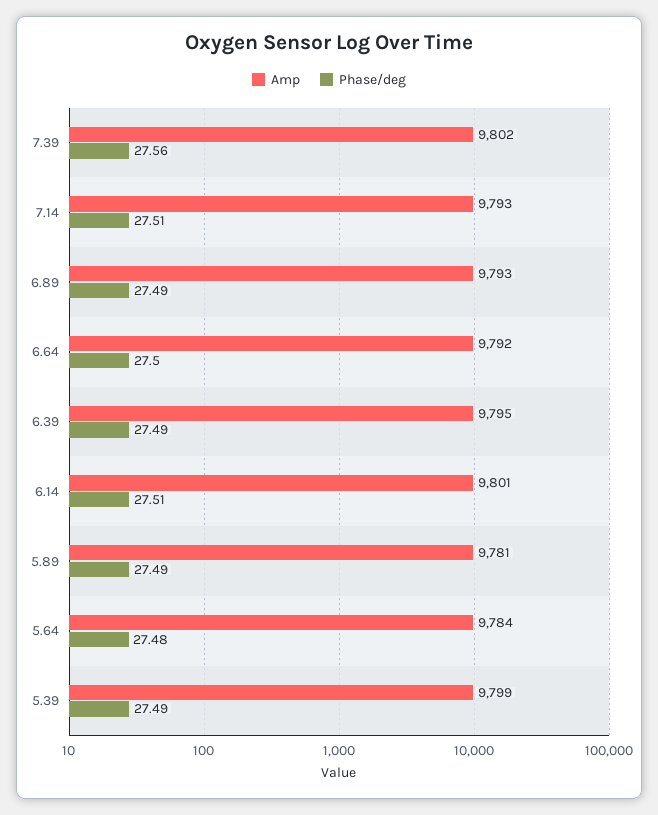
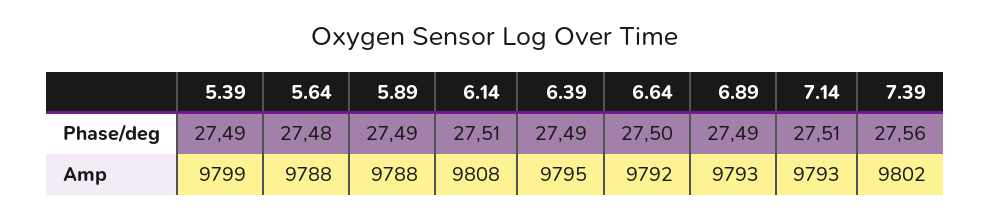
  {
    "Amp": {
      "7.39": 9802,
      "7.14": 9793,
      "6.89": 9793,
      "6.64": 9792,
      "6.39": 9795,
-     "6.14": 9801,
+     "6.14": 9808,
-     "5.89": 9781,
+     "5.89": 9788,
-     "5.64": 9784,
+     "5.64": 9788,
      "5.39": 9799
    },
    "Phase/deg": {
      "7.39": 27.56,
      "7.14": 27.51,
      "6.89": 27.49,
      "6.64": 27.5,
      "6.39": 27.49,
      "6.14": 27.51,
      "5.89": 27.49,
      "5.64": 27.48,
      "5.39": 27.49
    }
  }

